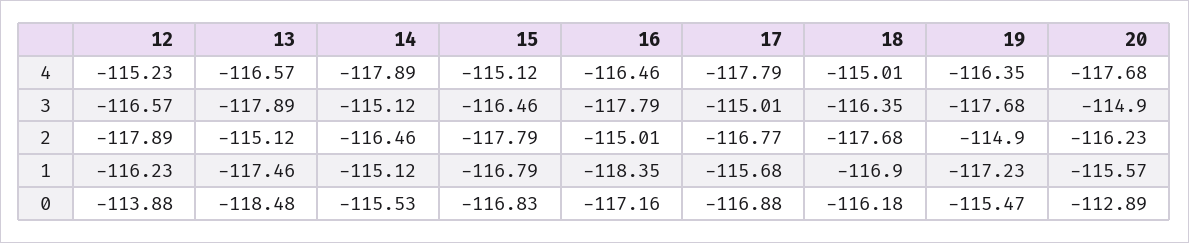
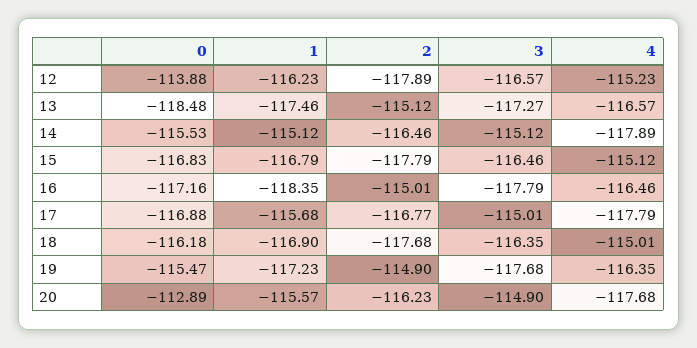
  {
    "12": {
      "4": -115.23,
      "3": -116.57,
      "2": -117.89,
      "1": -116.23,
      "0": -113.88
    },
    "13": {
      "4": -116.57,
-     "3": -117.89,
+     "3": -117.27,
      "2": -115.12,
      "1": -117.46,
      "0": -118.48
    },
    "14": {
      "4": -117.89,
      "3": -115.12,
      "2": -116.46,
      "1": -115.12,
      "0": -115.53
    },
    "15": {
      "4": -115.12,
      "3": -116.46,
      "2": -117.79,
      "1": -116.79,
      "0": -116.83
    },
    "16": {
      "4": -116.46,
      "3": -117.79,
      "2": -115.01,
      "1": -118.35,
      "0": -117.16
    },
    "17": {
      "4": -117.79,
      "3": -115.01,
      "2": -116.77,
      "1": -115.68,
      "0": -116.88
    },
    "18": {
      "4": -115.01,
      "3": -116.35,
      "2": -117.68,
      "1": -116.9,
      "0": -116.18
    },
    "19": {
      "4": -116.35,
      "3": -117.68,
      "2": -114.9,
      "1": -117.23,
      "0": -115.47
    },
    "20": {
      "4": -117.68,
      "3": -114.9,
      "2": -116.23,
      "1": -115.57,
      "0": -112.89
    }
  }

